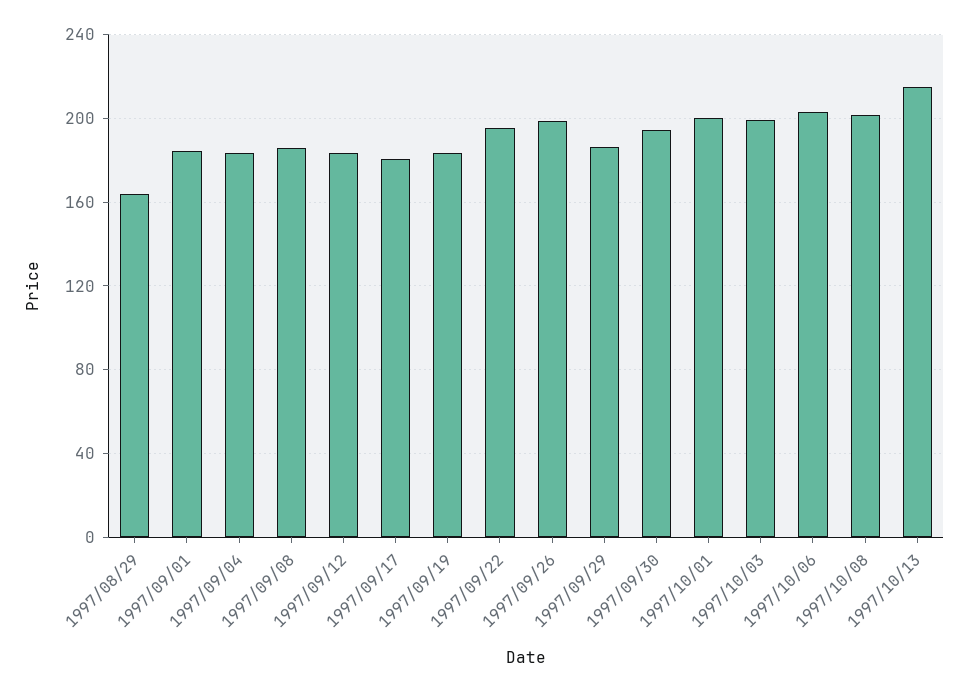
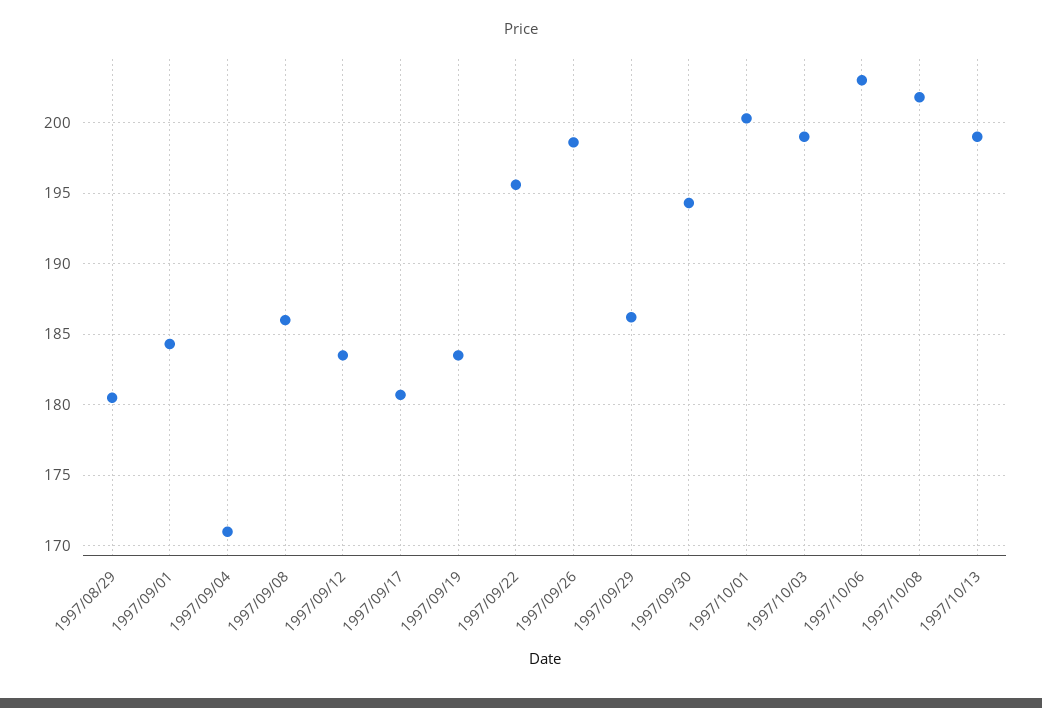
  {
-   "1997/08/29": 165,
+   "1997/08/29": 180.5,
    "1997/09/01": 184.5,
-   "1997/09/04": 185,
+   "1997/09/04": 171,
    "1997/09/08": 186,
    "1997/09/12": 183.5,
    "1997/09/17": 180.5,
    "1997/09/19": 183.5,
    "1997/09/22": 195.5,
    "1997/09/26": 198.5,
    "1997/09/29": 186,
    "1997/09/30": 194.5,
    "1997/10/01": 200.5,
    "1997/10/03": 199,
    "1997/10/06": 203,
    "1997/10/08": 202,
-   "1997/10/13": 215
+   "1997/10/13": 199
  }

